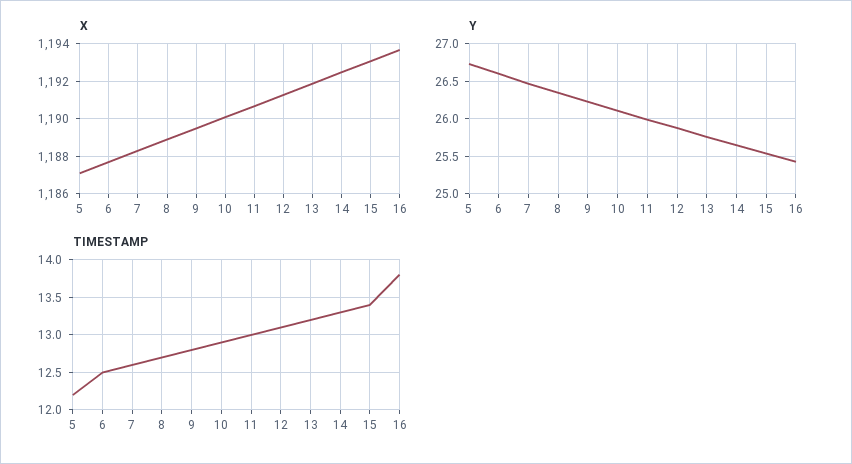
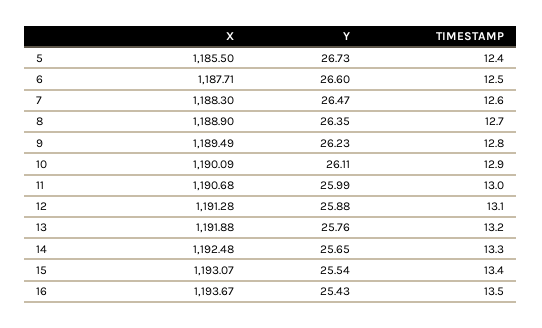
  {
    "X": {
-     "5": 1187,
+     "5": 1185.5,
      "6": 1187.71,
      "7": 1188.3,
      "8": 1188.9,
      "9": 1189.49,
      "10": 1190.09,
      "11": 1190.68,
      "12": 1191.28,
      "13": 1191.88,
      "14": 1192.48,
      "15": 1193.07,
      "16": 1193.67
    },
    "Y": {
      "5": 26.73,
      "6": 26.6,
      "7": 26.47,
      "8": 26.35,
      "9": 26.23,
      "10": 26.11,
      "11": 25.99,
      "12": 25.88,
      "13": 25.76,
      "14": 25.65,
      "15": 25.54,
      "16": 25.43
    },
    "TIMESTAMP": {
-     "5": 12.2,
+     "5": 12.4,
      "6": 12.5,
      "7": 12.6,
      "8": 12.7,
      "9": 12.8,
      "10": 12.9,
      "11": 13,
      "12": 13.1,
      "13": 13.2,
      "14": 13.3,
      "15": 13.4,
-     "16": 13.8
+     "16": 13.5
    }
  }

